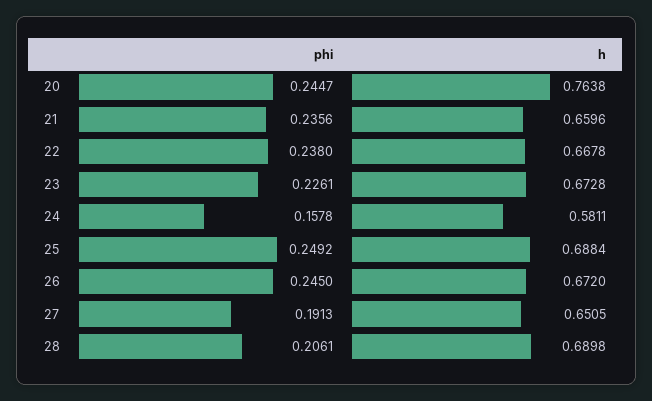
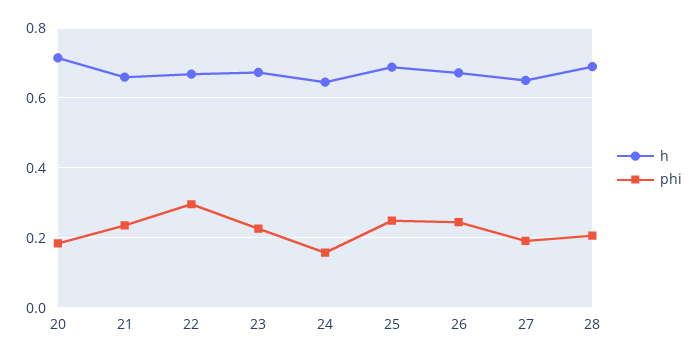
  {
    "phi": {
-     "20": 0.2447,
+     "20": 0.18,
      "21": 0.2356,
-     "22": 0.238,
+     "22": 0.3,
      "23": 0.2261,
      "24": 0.1578,
      "25": 0.2492,
      "26": 0.245,
      "27": 0.1913,
      "28": 0.2061
    },
    "h": {
-     "20": 0.7638,
+     "20": 0.72,
      "21": 0.6596,
      "22": 0.6678,
      "23": 0.6728,
-     "24": 0.5811,
+     "24": 0.64,
      "25": 0.6884,
      "26": 0.672,
      "27": 0.6505,
      "28": 0.6898
    }
  }

